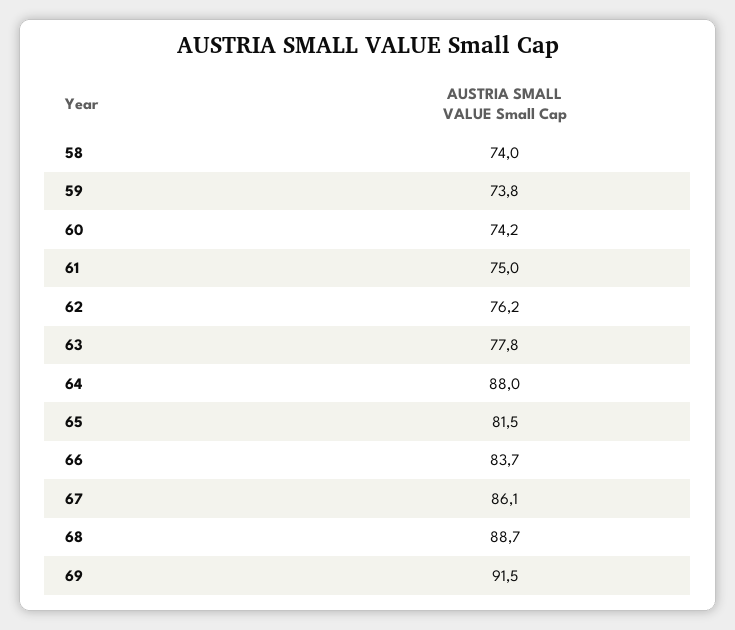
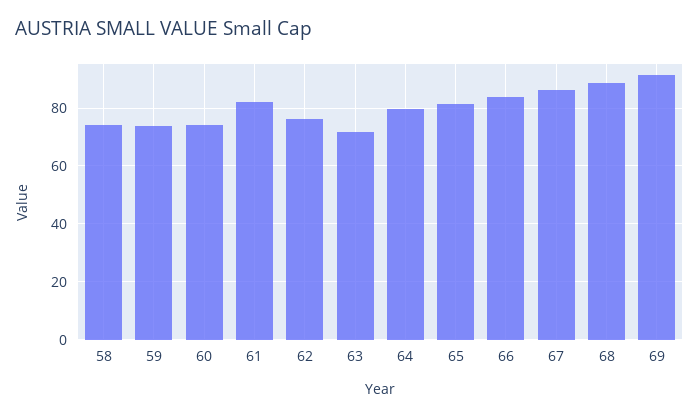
  {
    "58": 74,
    "59": 73.8,
    "60": 74.2,
-   "61": 75,
+   "61": 82.5,
    "62": 76.2,
-   "63": 77.8,
+   "63": 72.5,
-   "64": 88,
+   "64": 80,
    "65": 81.5,
    "66": 83.7,
    "67": 86.1,
    "68": 88.7,
    "69": 91.5
  }

